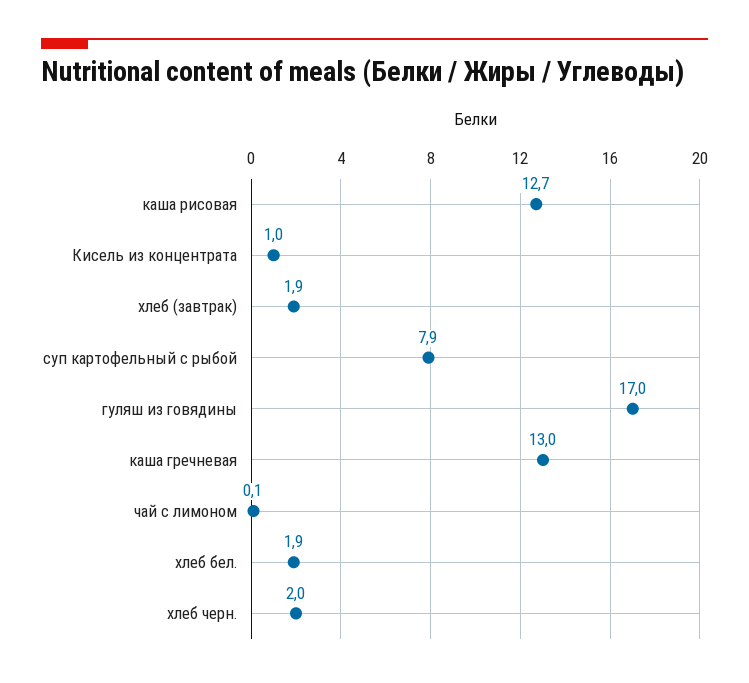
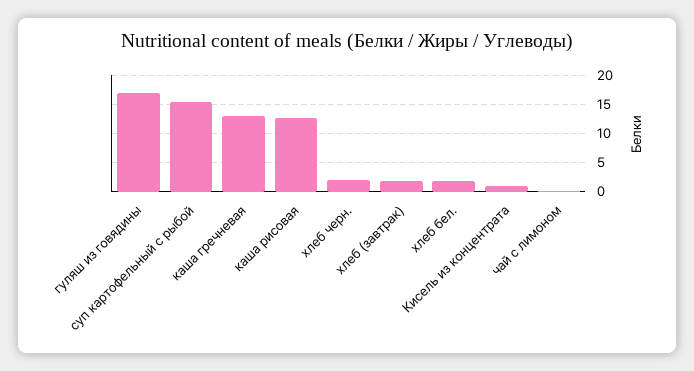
  {
    "каша рисовая": 12.7,
    "Кисель из концентрата": 1,
    "хлеб (завтрак)": 1.9,
-   "суп картофельный с рыбой": 7.9,
+   "суп картофельный с рыбой": 15,
    "гуляш из говядины": 17,
    "каша гречневая": 13,
    "чай с лимоном": 0.1,
    "хлеб бел.": 1.9,
    "хлеб черн.": 2
  }

